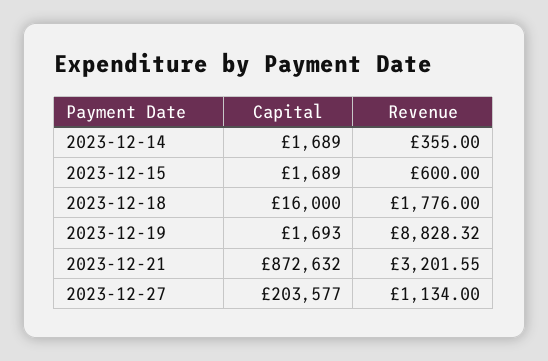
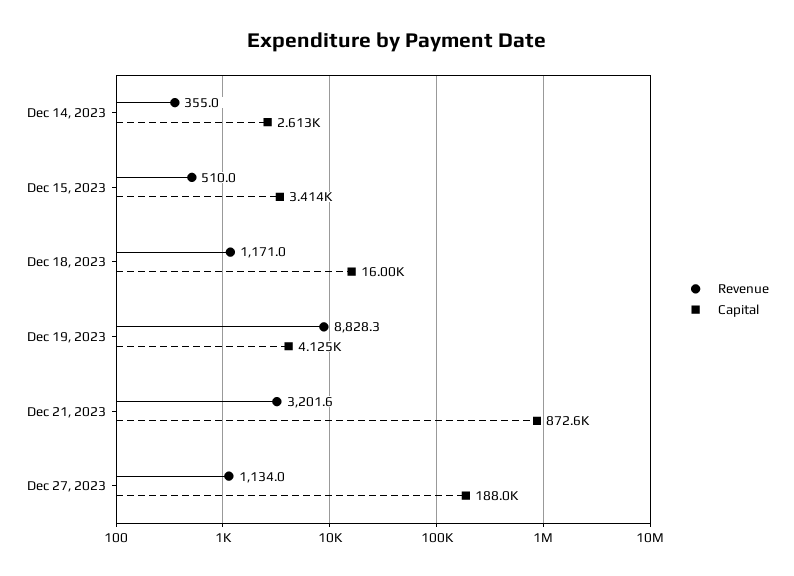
  {
    "Capital": {
-     "2023-12-14": 1689,
+     "2023-12-14": 2613,
-     "2023-12-15": 1689,
+     "2023-12-15": 3414,
      "2023-12-18": 16000,
-     "2023-12-19": 1693,
+     "2023-12-19": 4125,
      "2023-12-21": 872632,
-     "2023-12-27": 203577
+     "2023-12-27": 188000
    },
    "Revenue": {
      "2023-12-14": 355,
-     "2023-12-15": 600,
+     "2023-12-15": 510,
-     "2023-12-18": 1776,
+     "2023-12-18": 1171,
      "2023-12-19": 8828.32,
      "2023-12-21": 3201.55,
      "2023-12-27": 1134
    }
  }

